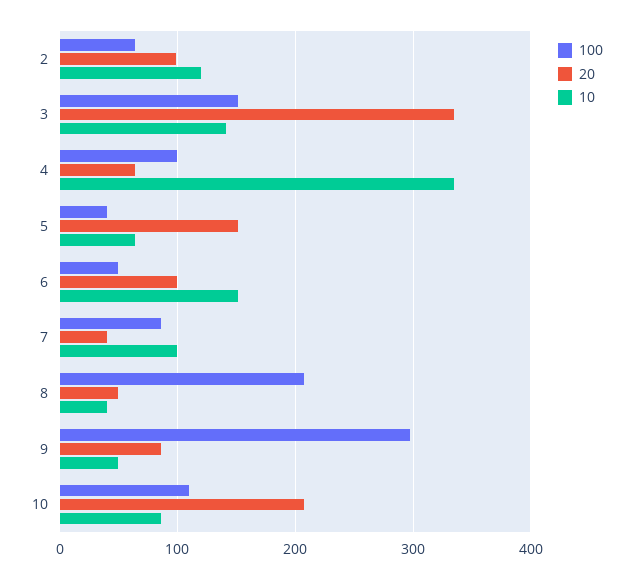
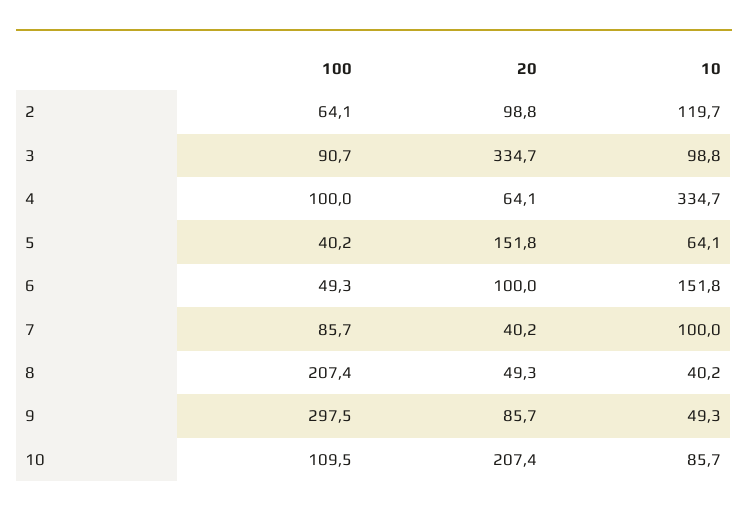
  {
    "100": {
      "2": 64.1,
-     "3": 150,
+     "3": 90.7,
      "4": 100,
      "5": 40.2,
      "6": 49.3,
      "7": 85.7,
      "8": 207.4,
      "9": 297.5,
      "10": 109.5
    },
    "20": {
      "2": 98.8,
      "3": 334.7,
      "4": 64.1,
      "5": 151.8,
      "6": 100,
      "7": 40.2,
      "8": 49.3,
      "9": 85.7,
      "10": 207.4
    },
    "10": {
      "2": 119.7,
-     "3": 140,
+     "3": 98.8,
      "4": 334.7,
      "5": 64.1,
      "6": 151.8,
      "7": 100,
      "8": 40.2,
      "9": 49.3,
      "10": 85.7
    }
  }

